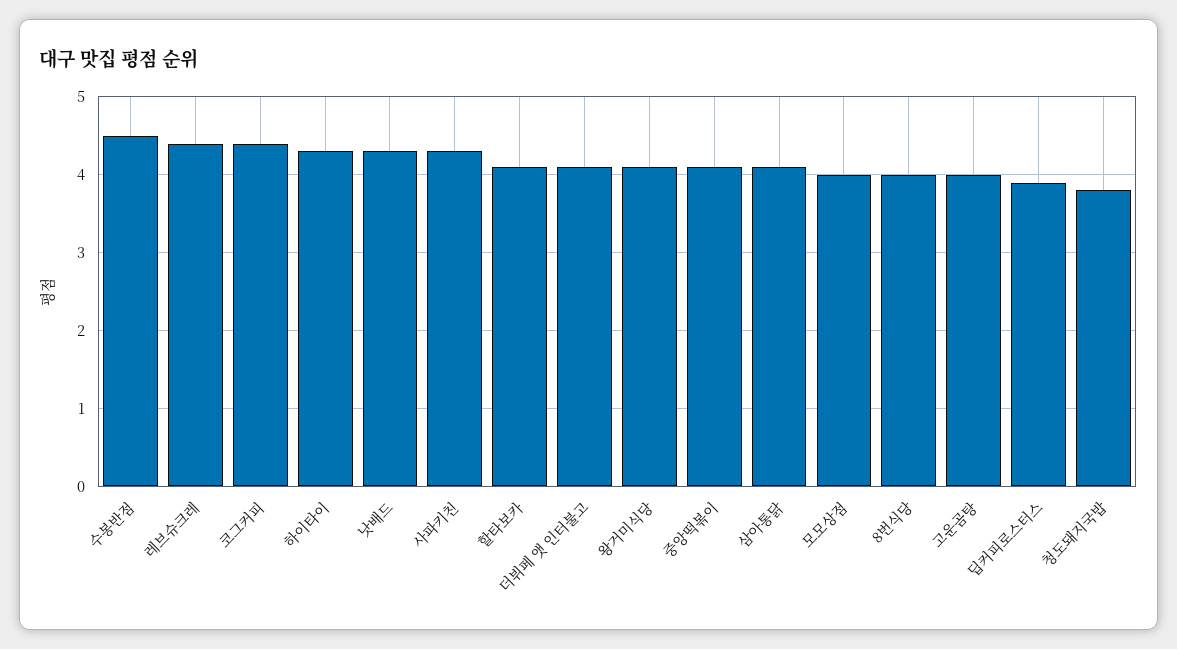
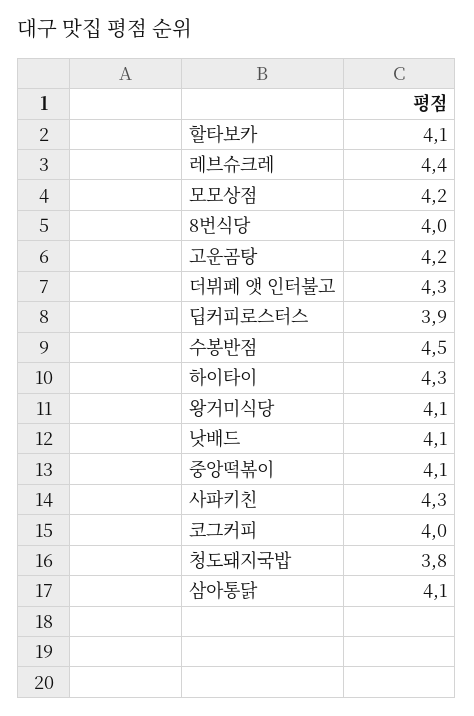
  {
    "수봉반점": 4.5,
    "레브슈크레": 4.4,
-   "코그커피": 4.4,
+   "코그커피": 4,
    "하이타이": 4.3,
-   "낫배드": 4.3,
+   "낫배드": 4.1,
    "사파키친": 4.3,
    "할타보카": 4.1,
-   "더뷔페 앳 인터불고": 4.1,
+   "더뷔페 앳 인터불고": 4.3,
    "왕거미식당": 4.1,
    "중앙떡볶이": 4.1,
    "삼아통닭": 4.1,
-   "모모상점": 4,
+   "모모상점": 4.2,
    "8번식당": 4,
-   "고운곰탕": 4,
+   "고운곰탕": 4.2,
    "딥커피로스터스": 3.9,
    "청도돼지국밥": 3.8
  }

